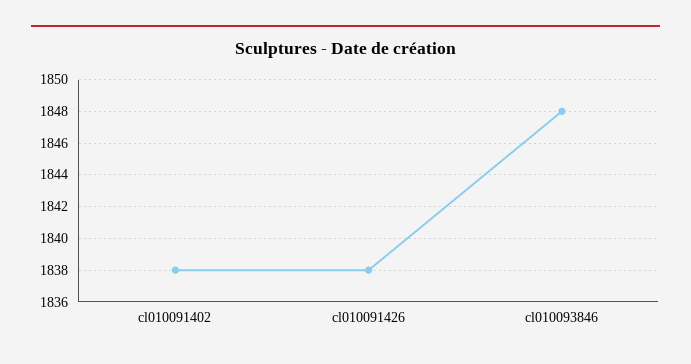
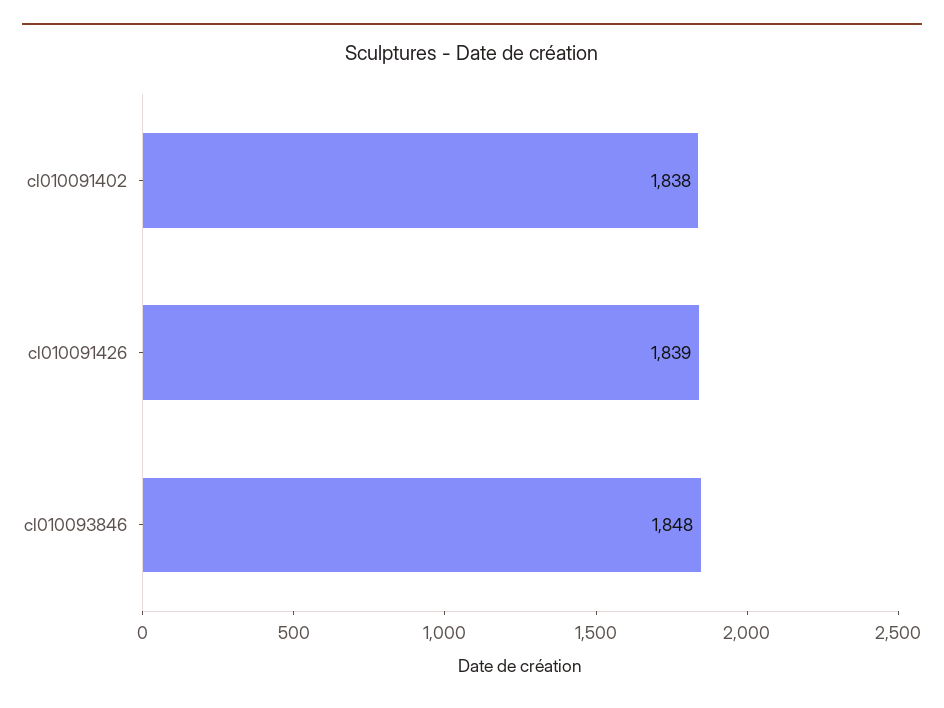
  {
    "cl010091402": 1838,
-   "cl010091426": 1838,
+   "cl010091426": 1839,
    "cl010093846": 1848
  }

